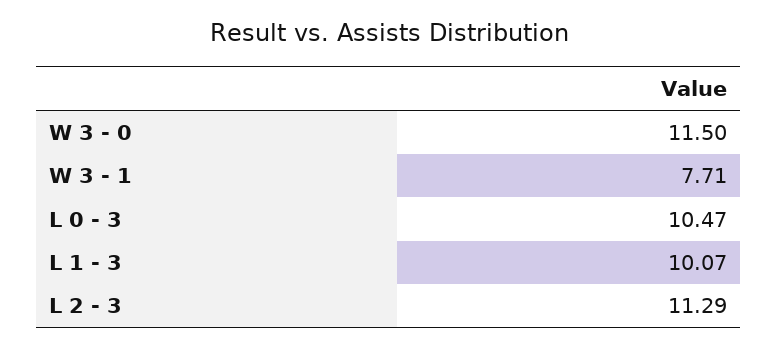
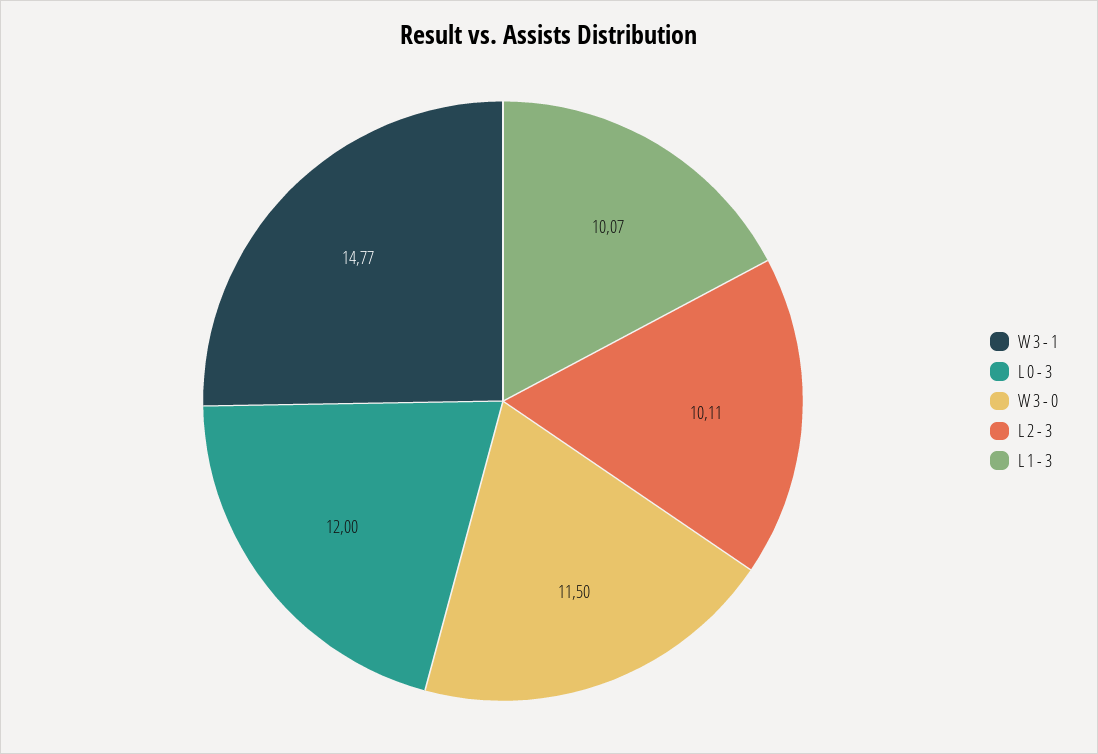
  {
    "W 3 - 0": 11.5,
-   "W 3 - 1": 7.71,
+   "W 3 - 1": 14.77,
-   "L 0 - 3": 10.47,
+   "L 0 - 3": 12,
    "L 1 - 3": 10.07,
-   "L 2 - 3": 11.29
+   "L 2 - 3": 10.11
  }

